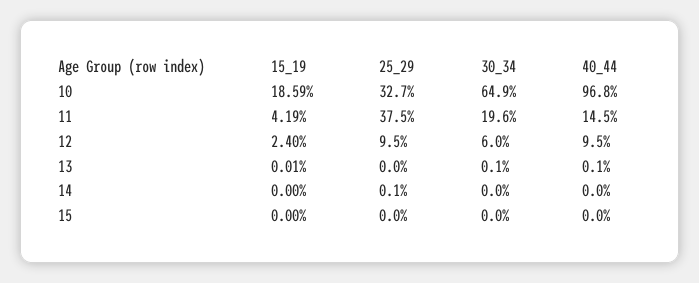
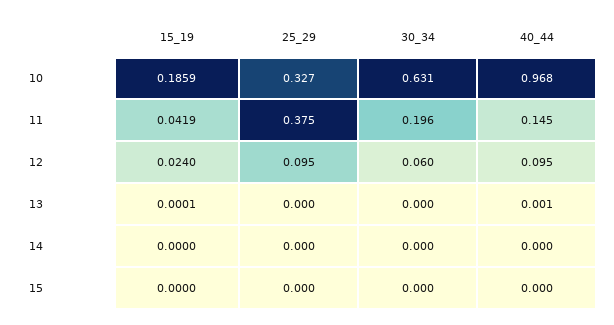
  {
    "15_19": {
      "10": 0.1859,
      "11": 0.0419,
      "12": 0.024,
      "13": 0.0001,
      "14": 0,
      "15": 0
    },
    "25_29": {
      "10": 0.327,
      "11": 0.375,
      "12": 0.095,
      "13": 0,
-     "14": 0.001,
+     "14": 0,
      "15": 0
    },
    "30_34": {
-     "10": 0.649,
+     "10": 0.631,
      "11": 0.196,
      "12": 0.06,
-     "13": 0.001,
+     "13": 0,
      "14": 0,
      "15": 0
    },
    "40_44": {
      "10": 0.968,
      "11": 0.145,
      "12": 0.095,
      "13": 0.001,
      "14": 0,
      "15": 0
    }
  }

